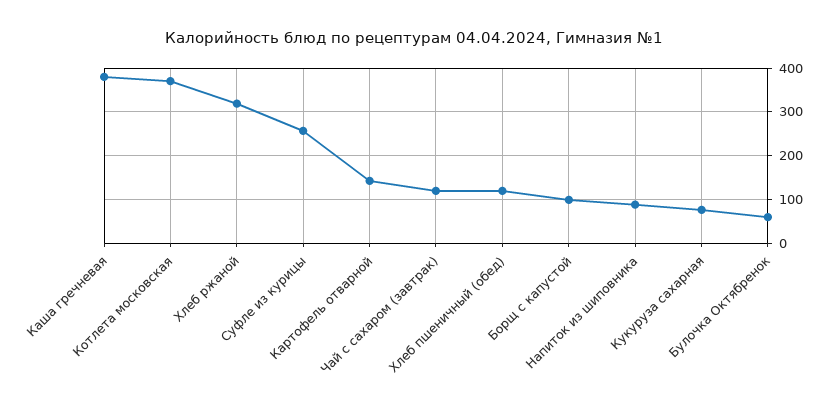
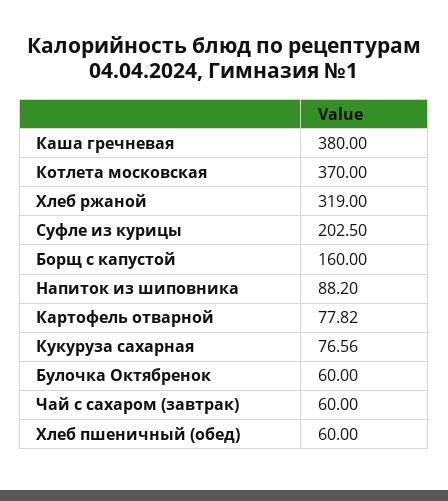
  {
    "Каша гречневая": 380,
    "Котлета московская": 370,
    "Хлеб ржаной": 319,
-   "Суфле из курицы": 260,
+   "Суфле из курицы": 202.5,
-   "Картофель отварной": 140,
+   "Картофель отварной": 77.82,
-   "Чай с сахаром (завтрак)": 120,
+   "Чай с сахаром (завтрак)": 60,
-   "Хлеб пшеничный (обед)": 120,
+   "Хлеб пшеничный (обед)": 60,
-   "Борщ с капустой": 100,
+   "Борщ с капустой": 160,
    "Напиток из шиповника": 88.2,
    "Кукуруза сахарная": 76.56,
    "Булочка Октябренок": 60
  }

